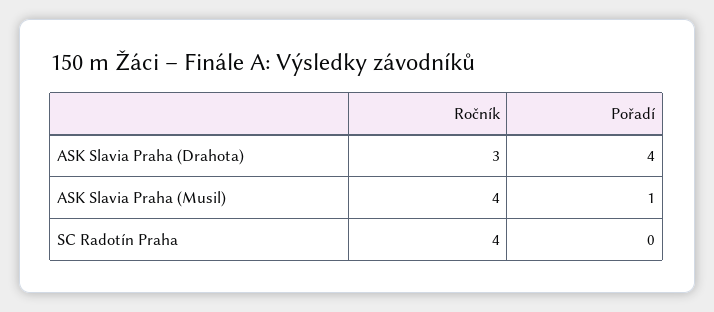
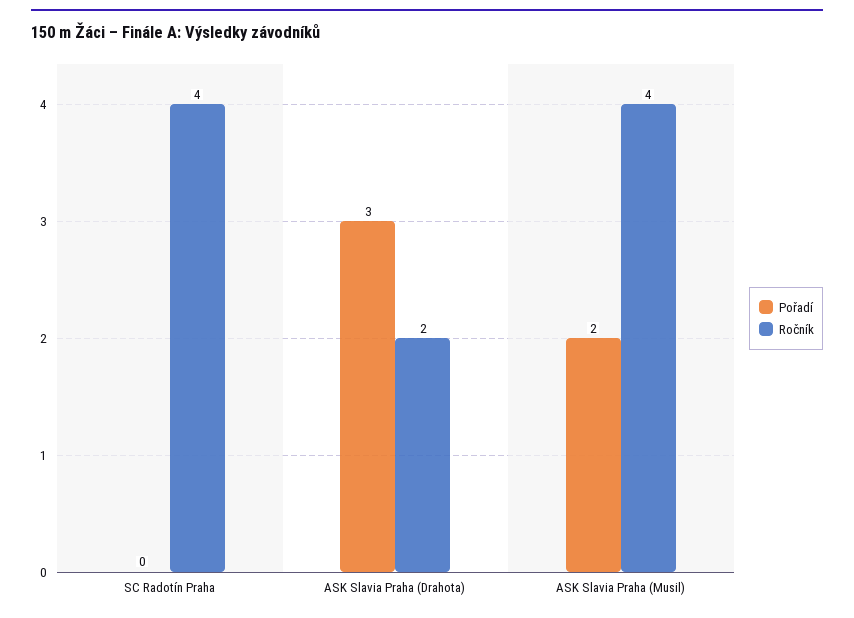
  {
    "Ročník": {
-     "ASK Slavia Praha (Drahota)": 3,
+     "ASK Slavia Praha (Drahota)": 2,
      "ASK Slavia Praha (Musil)": 4,
      "SC Radotín Praha": 4
    },
    "Pořadí": {
-     "ASK Slavia Praha (Drahota)": 4,
+     "ASK Slavia Praha (Drahota)": 3,
-     "ASK Slavia Praha (Musil)": 1,
+     "ASK Slavia Praha (Musil)": 2,
      "SC Radotín Praha": 0
    }
  }

